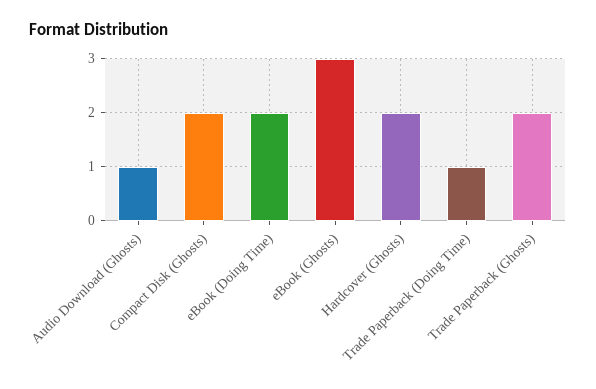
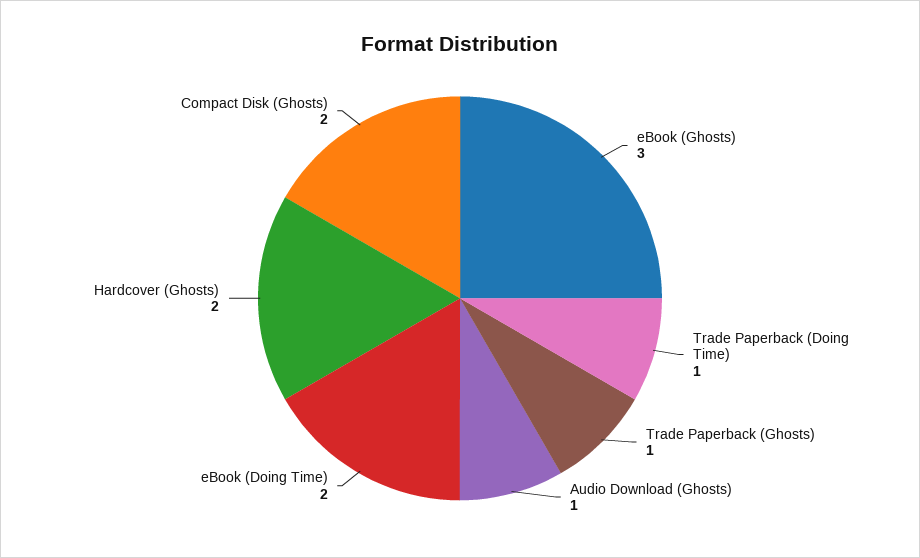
  {
    "Audio Download (Ghosts)": 1,
    "Compact Disk (Ghosts)": 2,
    "eBook (Doing Time)": 2,
    "eBook (Ghosts)": 3,
    "Hardcover (Ghosts)": 2,
    "Trade Paperback (Doing Time)": 1,
-   "Trade Paperback (Ghosts)": 2
+   "Trade Paperback (Ghosts)": 1
  }

